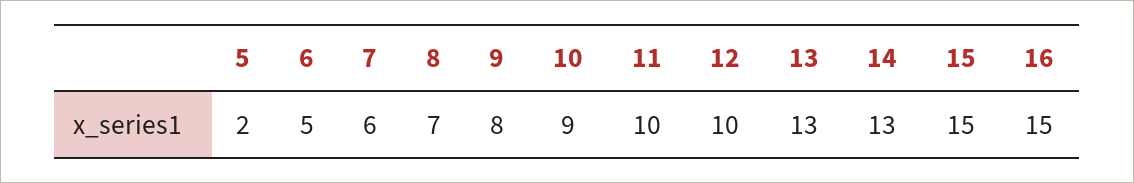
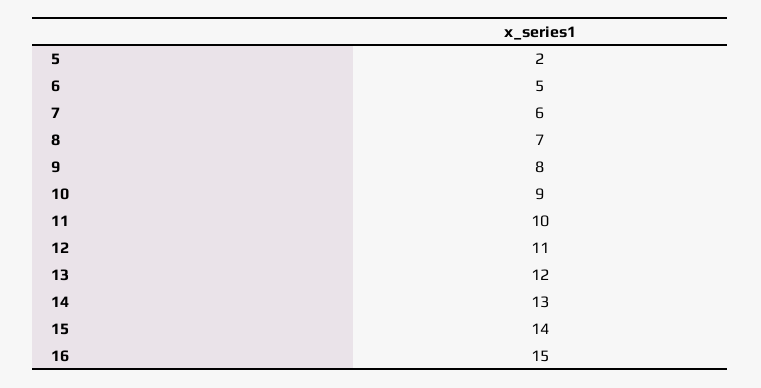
  {
    "5": 2,
    "6": 5,
    "7": 6,
    "8": 7,
    "9": 8,
    "10": 9,
    "11": 10,
-   "12": 10,
+   "12": 11,
-   "13": 13,
+   "13": 12,
    "14": 13,
-   "15": 15,
+   "15": 14,
    "16": 15
  }

